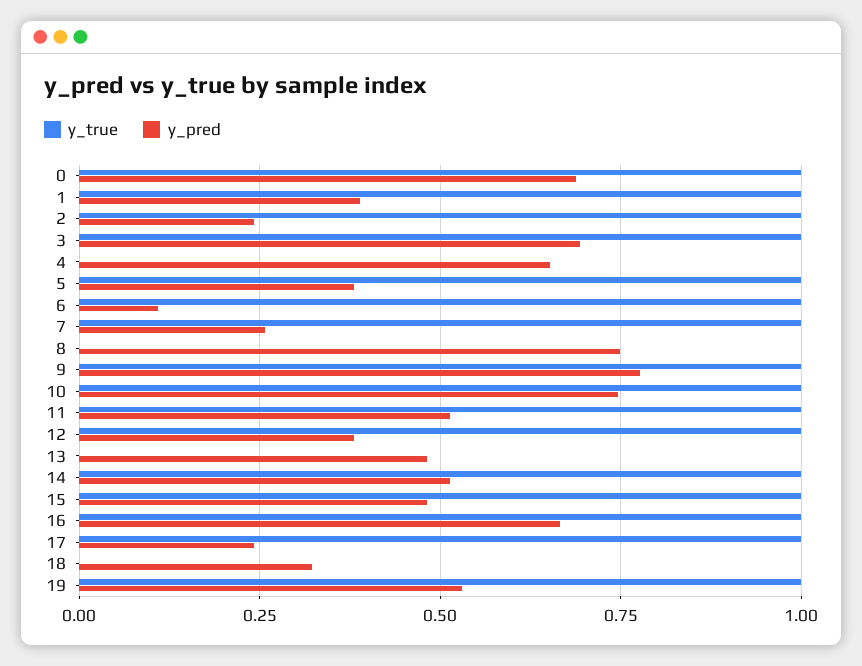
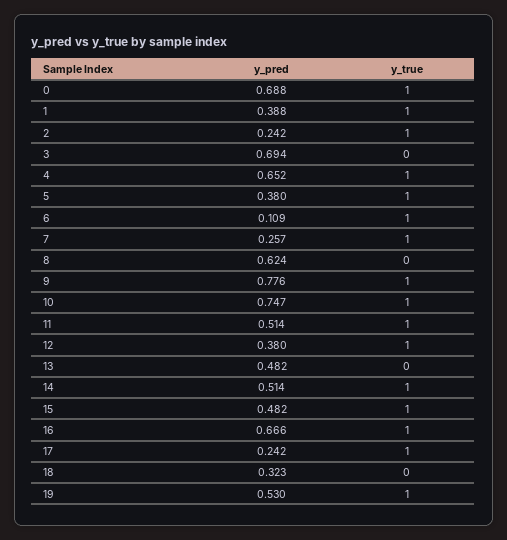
  {
    "y_true": {
      "0": 1,
      "1": 1,
      "2": 1,
-     "3": 1,
+     "3": 0,
-     "4": 0,
+     "4": 1,
      "5": 1,
      "6": 1,
      "7": 1,
      "8": 0,
      "9": 1,
      "10": 1,
      "11": 1,
      "12": 1,
      "13": 0,
      "14": 1,
      "15": 1,
      "16": 1,
      "17": 1,
      "18": 0,
      "19": 1
    },
    "y_pred": {
      "0": 0.688,
      "1": 0.388,
      "2": 0.242,
      "3": 0.694,
      "4": 0.652,
      "5": 0.38,
      "6": 0.109,
      "7": 0.257,
-     "8": 0.75,
+     "8": 0.624,
      "9": 0.776,
      "10": 0.747,
      "11": 0.514,
      "12": 0.38,
      "13": 0.482,
      "14": 0.514,
      "15": 0.482,
      "16": 0.666,
      "17": 0.242,
      "18": 0.323,
      "19": 0.53
    }
  }

